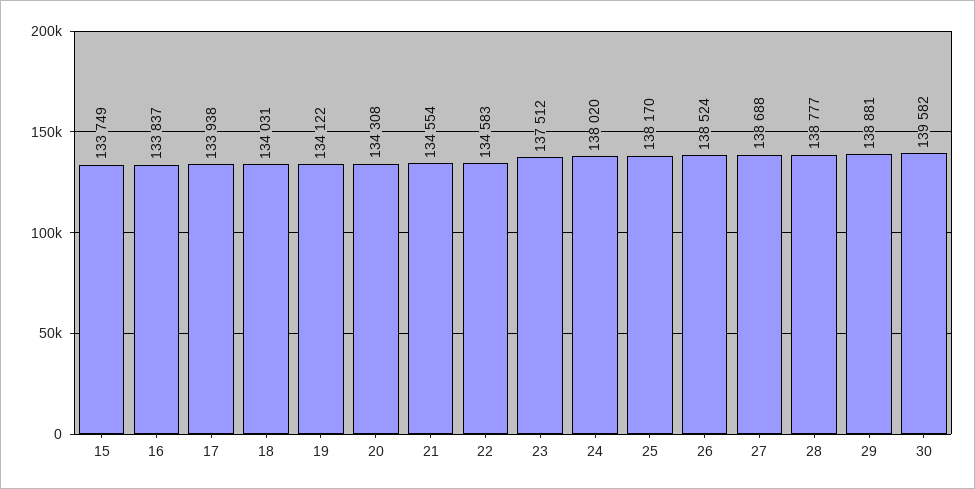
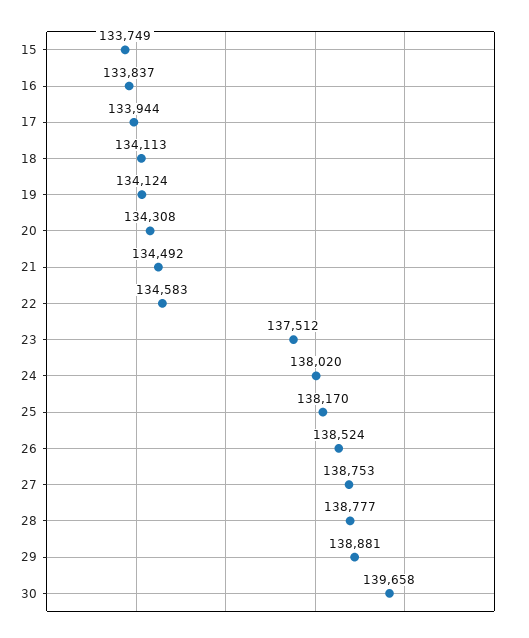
  {
    "15": 133749,
    "16": 133837,
-   "17": 133938,
+   "17": 133944,
-   "18": 134031,
+   "18": 134113,
-   "19": 134122,
+   "19": 134124,
    "20": 134308,
-   "21": 134554,
+   "21": 134492,
    "22": 134583,
    "23": 137512,
    "24": 138020,
    "25": 138170,
    "26": 138524,
-   "27": 138688,
+   "27": 138753,
    "28": 138777,
    "29": 138881,
-   "30": 139582
+   "30": 139658
  }

